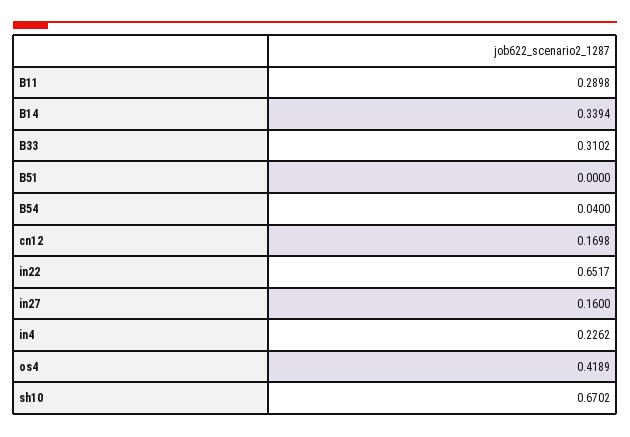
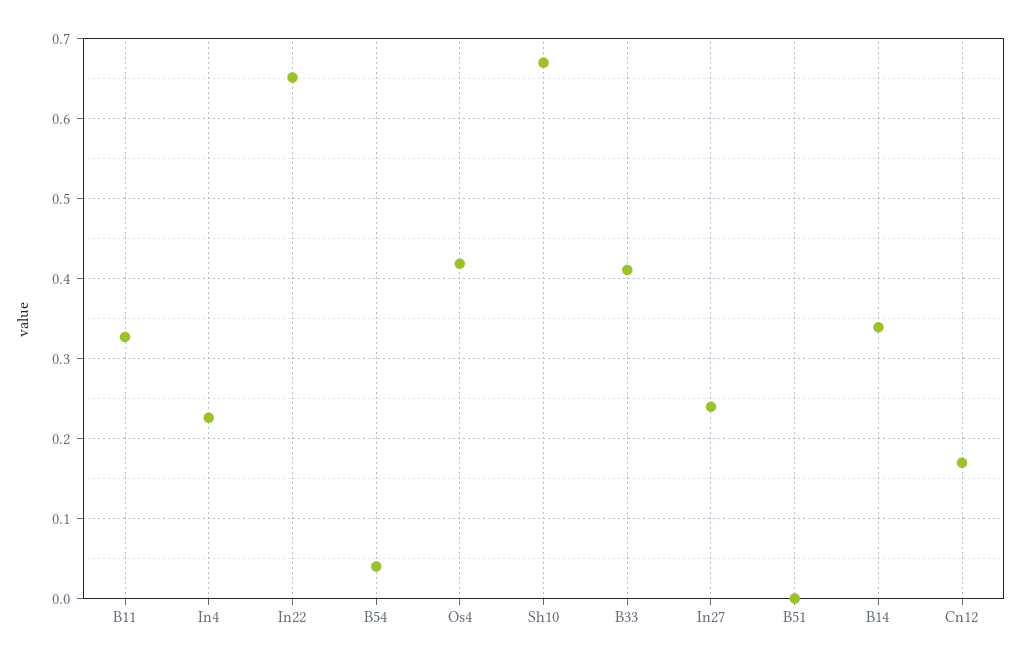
  {
-   "B11": 0.2898,
+   "B11": 0.33,
    "B14": 0.3394,
-   "B33": 0.3102,
+   "B33": 0.41,
    "B51": 0,
    "B54": 0.04,
    "cn12": 0.1698,
    "in22": 0.6517,
-   "in27": 0.16,
+   "in27": 0.24,
    "in4": 0.2262,
    "os4": 0.4189,
    "sh10": 0.6702
  }

